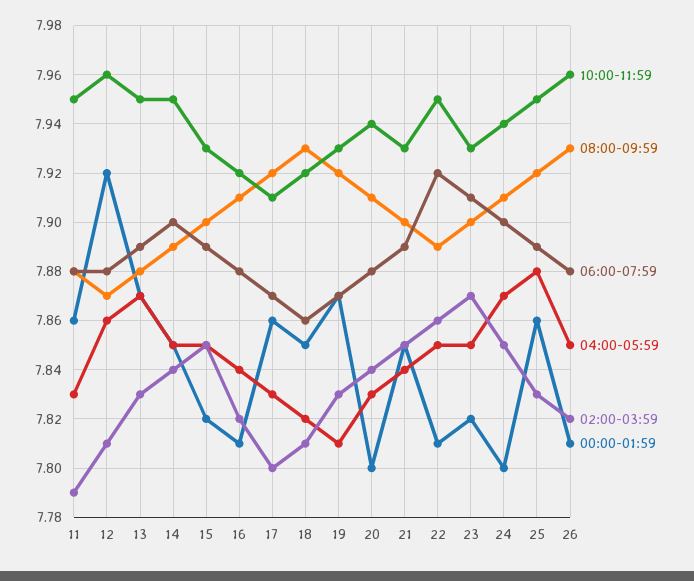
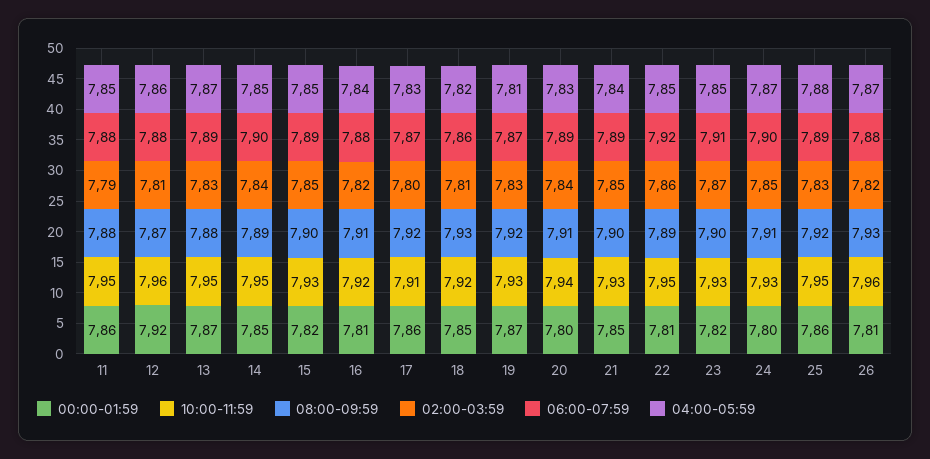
  {
    "10:00-11:59": {
      "11": 7.95,
      "12": 7.96,
      "13": 7.95,
      "14": 7.95,
      "15": 7.93,
      "16": 7.92,
      "17": 7.91,
      "18": 7.92,
      "19": 7.93,
      "20": 7.94,
      "21": 7.93,
      "22": 7.95,
      "23": 7.93,
-     "24": 7.94,
+     "24": 7.93,
      "25": 7.95,
      "26": 7.96
    },
    "08:00-09:59": {
      "11": 7.88,
      "12": 7.87,
      "13": 7.88,
      "14": 7.89,
      "15": 7.9,
      "16": 7.91,
      "17": 7.92,
      "18": 7.93,
      "19": 7.92,
      "20": 7.91,
      "21": 7.9,
      "22": 7.89,
      "23": 7.9,
      "24": 7.91,
      "25": 7.92,
      "26": 7.93
    },
    "06:00-07:59": {
      "11": 7.88,
      "12": 7.88,
      "13": 7.89,
      "14": 7.9,
      "15": 7.89,
      "16": 7.88,
      "17": 7.87,
      "18": 7.86,
      "19": 7.87,
-     "20": 7.88,
+     "20": 7.89,
      "21": 7.89,
      "22": 7.92,
      "23": 7.91,
      "24": 7.9,
      "25": 7.89,
      "26": 7.88
    },
    "04:00-05:59": {
-     "11": 7.83,
+     "11": 7.85,
      "12": 7.86,
      "13": 7.87,
      "14": 7.85,
      "15": 7.85,
      "16": 7.84,
      "17": 7.83,
      "18": 7.82,
      "19": 7.81,
      "20": 7.83,
      "21": 7.84,
      "22": 7.85,
      "23": 7.85,
      "24": 7.87,
      "25": 7.88,
-     "26": 7.85
+     "26": 7.87
    },
    "02:00-03:59": {
      "11": 7.79,
      "12": 7.81,
      "13": 7.83,
      "14": 7.84,
      "15": 7.85,
      "16": 7.82,
      "17": 7.8,
      "18": 7.81,
      "19": 7.83,
      "20": 7.84,
      "21": 7.85,
      "22": 7.86,
      "23": 7.87,
      "24": 7.85,
      "25": 7.83,
      "26": 7.82
    },
    "00:00-01:59": {
      "11": 7.86,
      "12": 7.92,
      "13": 7.87,
      "14": 7.85,
      "15": 7.82,
      "16": 7.81,
      "17": 7.86,
      "18": 7.85,
      "19": 7.87,
      "20": 7.8,
      "21": 7.85,
      "22": 7.81,
      "23": 7.82,
      "24": 7.8,
      "25": 7.86,
      "26": 7.81
    }
  }

